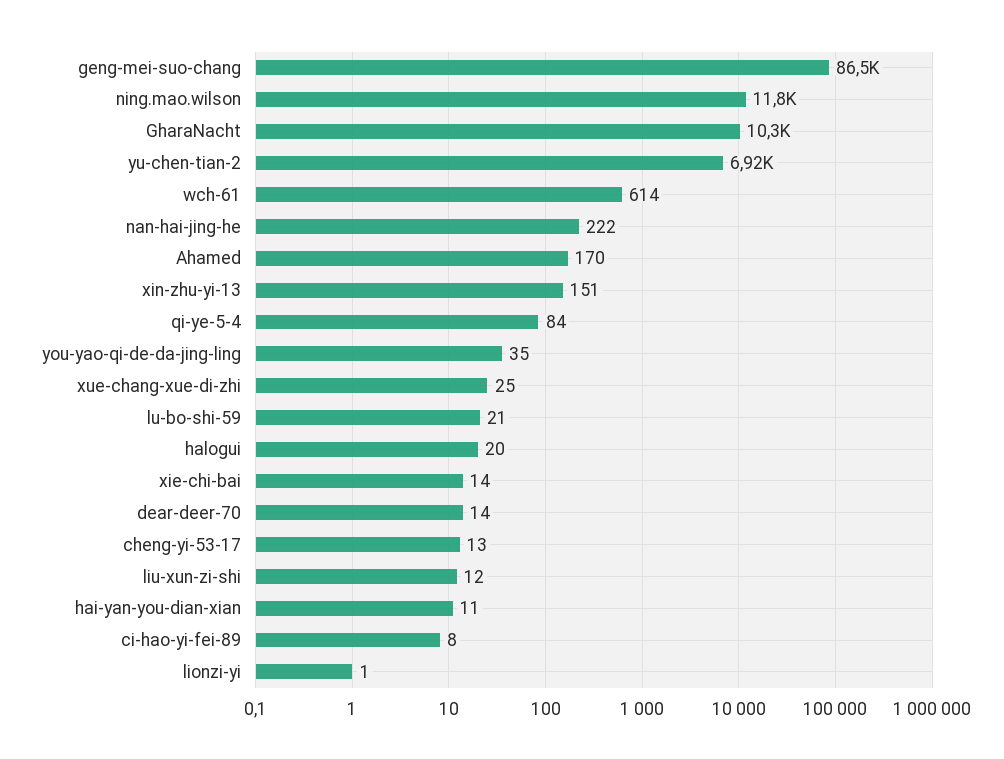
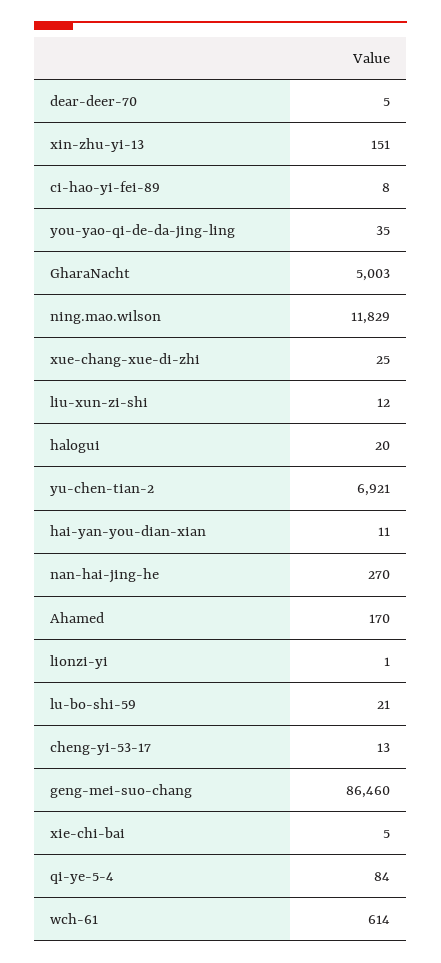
  {
    "geng-mei-suo-chang": 86460,
    "ning.mao.wilson": 11829,
-   "GharaNacht": 10300,
+   "GharaNacht": 5003,
    "yu-chen-tian-2": 6921,
    "wch-61": 614,
-   "nan-hai-jing-he": 222,
+   "nan-hai-jing-he": 270,
    "Ahamed": 170,
    "xin-zhu-yi-13": 151,
    "qi-ye-5-4": 84,
    "you-yao-qi-de-da-jing-ling": 35,
    "xue-chang-xue-di-zhi": 25,
    "lu-bo-shi-59": 21,
    "halogui": 20,
-   "xie-chi-bai": 14,
+   "xie-chi-bai": 5,
-   "dear-deer-70": 14,
+   "dear-deer-70": 5,
    "cheng-yi-53-17": 13,
    "liu-xun-zi-shi": 12,
    "hai-yan-you-dian-xian": 11,
    "ci-hao-yi-fei-89": 8,
    "lionzi-yi": 1
  }

